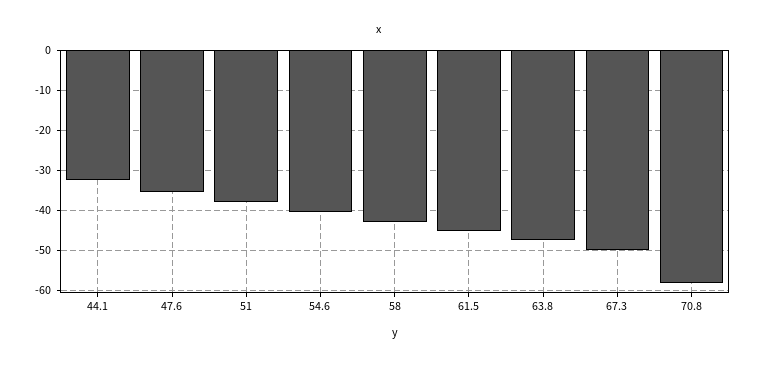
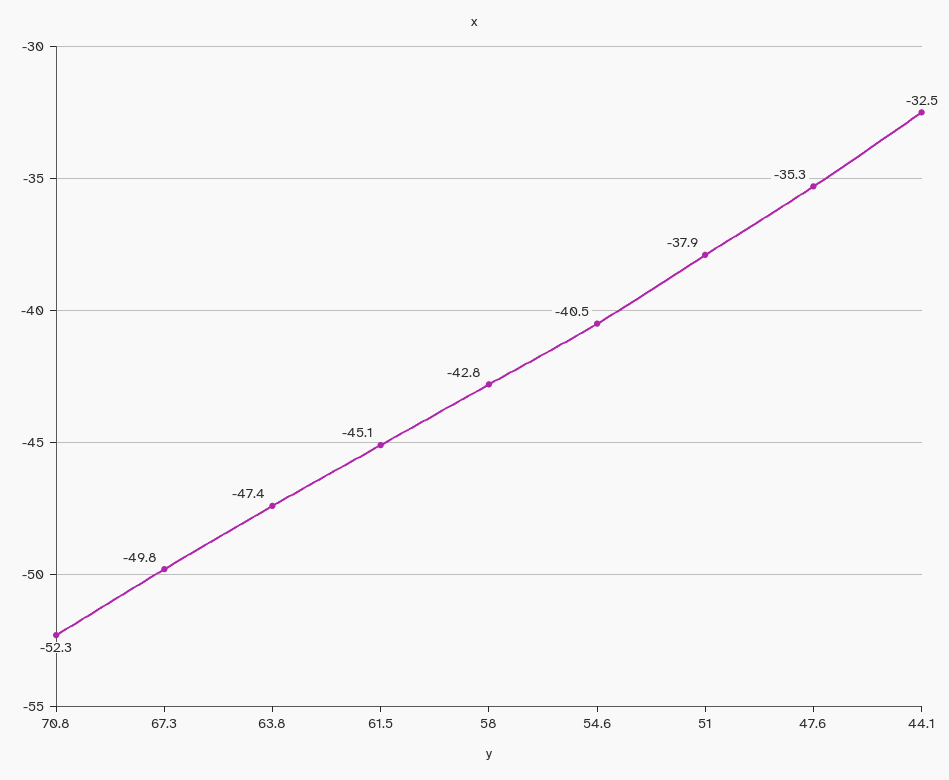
  {
    "44.1": -32.5,
    "47.6": -35.3,
    "51": -37.9,
    "54.6": -40.5,
    "58": -42.8,
    "61.5": -45.1,
    "63.8": -47.4,
    "67.3": -49.8,
-   "70.8": -58
+   "70.8": -52.3
  }

